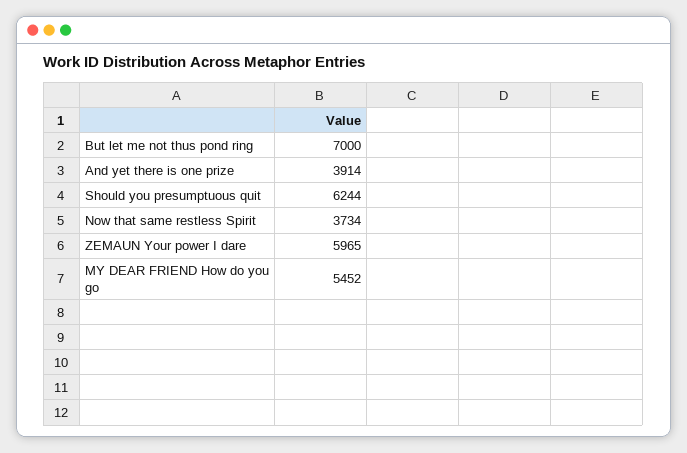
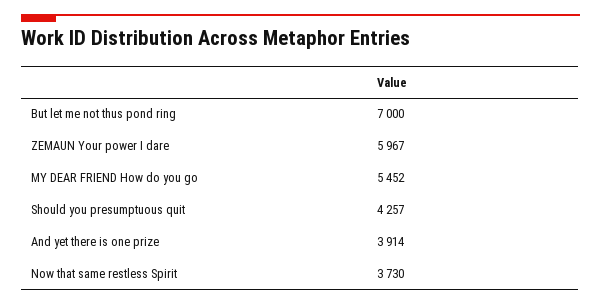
  {
    "But let me not thus pond ring": 7000,
    "And yet there is one prize": 3914,
-   "Should you presumptuous quit": 6244,
+   "Should you presumptuous quit": 4257,
-   "Now that same restless Spirit": 3734,
+   "Now that same restless Spirit": 3730,
-   "ZEMAUN Your power I dare": 5965,
+   "ZEMAUN Your power I dare": 5967,
    "MY DEAR FRIEND How do you go": 5452
  }

